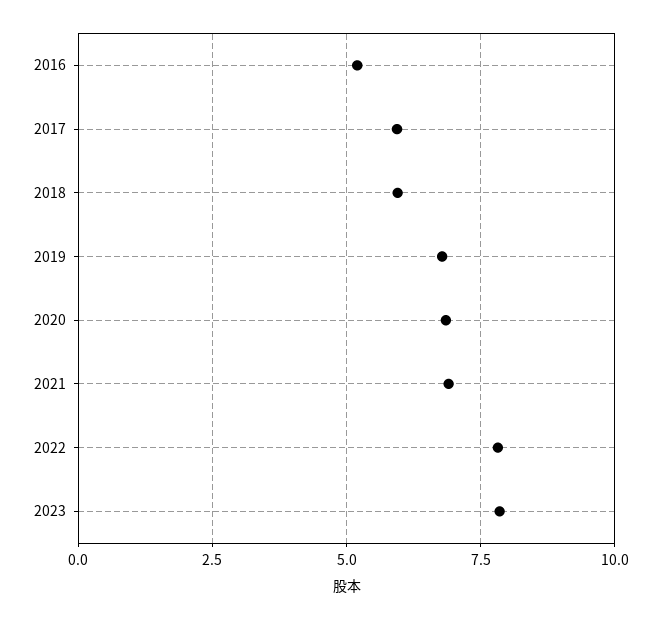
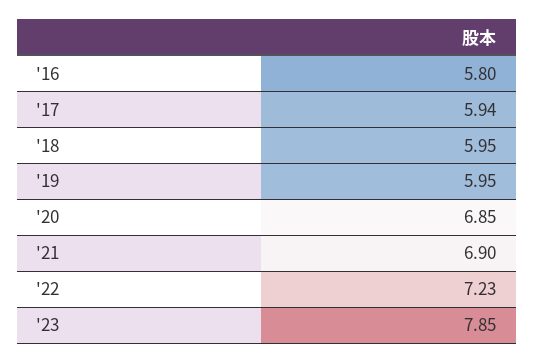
  {
-   "2016": 5.25,
+   "2016": 5.8,
    "2017": 5.94,
    "2018": 5.95,
-   "2019": 6.75,
+   "2019": 5.95,
    "2020": 6.85,
    "2021": 6.9,
-   "2022": 7.75,
+   "2022": 7.23,
    "2023": 7.85
  }

